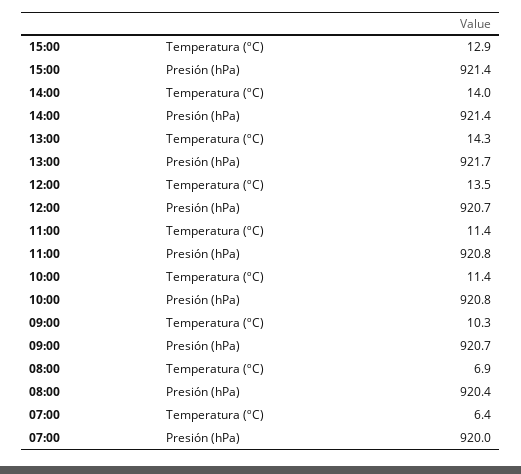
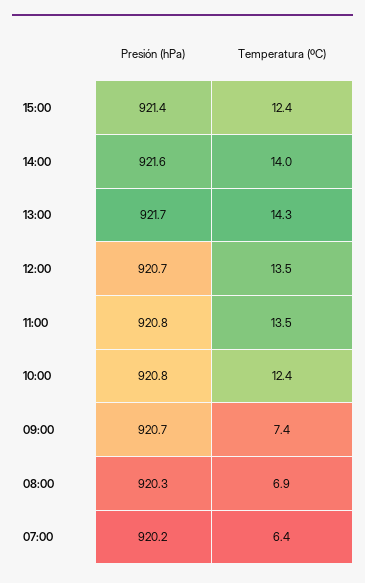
  {
    "15:00": {
-     "Temperatura (ºC)": 12.9,
+     "Temperatura (ºC)": 12.4,
      "Presión (hPa)": 921.4
    },
    "14:00": {
      "Temperatura (ºC)": 14,
-     "Presión (hPa)": 921.4
+     "Presión (hPa)": 921.6
    },
    "13:00": {
      "Temperatura (ºC)": 14.3,
      "Presión (hPa)": 921.7
    },
    "12:00": {
      "Temperatura (ºC)": 13.5,
      "Presión (hPa)": 920.7
    },
    "11:00": {
-     "Temperatura (ºC)": 11.4,
+     "Temperatura (ºC)": 13.5,
      "Presión (hPa)": 920.8
    },
    "10:00": {
-     "Temperatura (ºC)": 11.4,
+     "Temperatura (ºC)": 12.4,
      "Presión (hPa)": 920.8
    },
    "09:00": {
-     "Temperatura (ºC)": 10.3,
+     "Temperatura (ºC)": 7.4,
      "Presión (hPa)": 920.7
    },
    "08:00": {
      "Temperatura (ºC)": 6.9,
-     "Presión (hPa)": 920.4
+     "Presión (hPa)": 920.3
    },
    "07:00": {
      "Temperatura (ºC)": 6.4,
-     "Presión (hPa)": 920
+     "Presión (hPa)": 920.2
    }
  }

